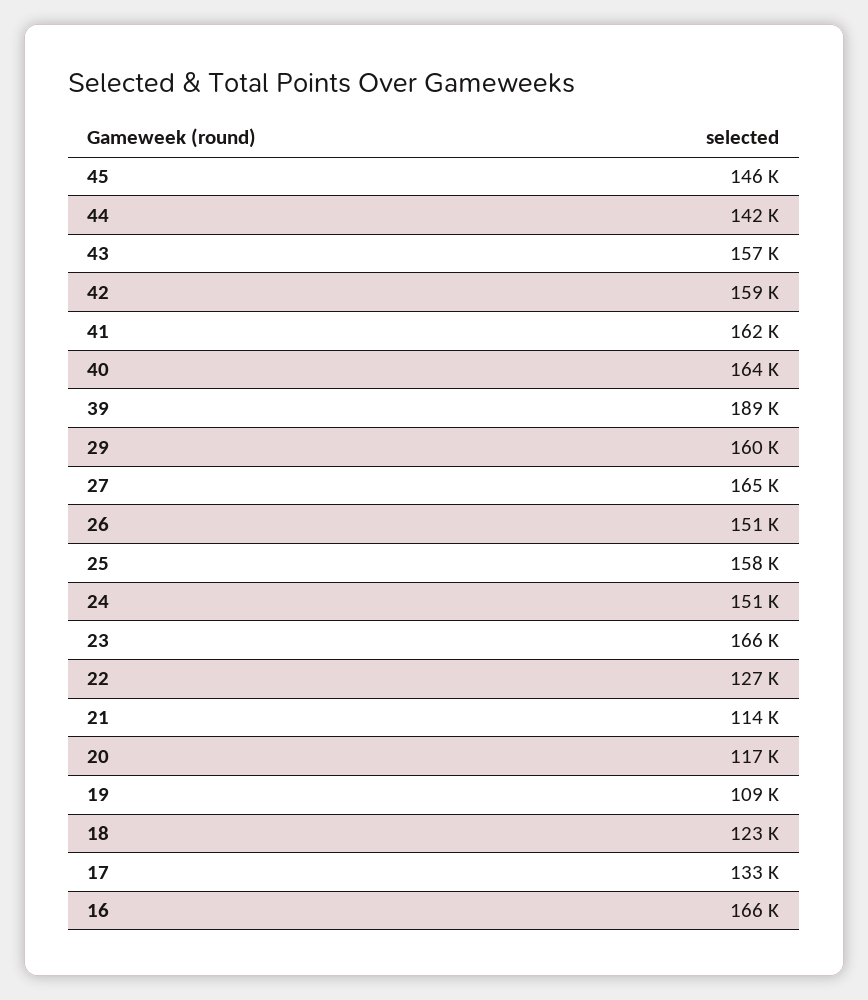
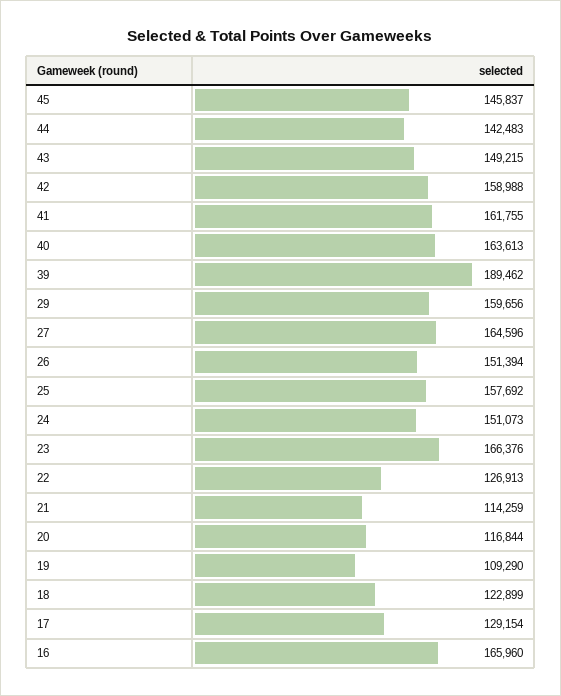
  {
    "45": 145837,
    "44": 142483,
-   "43": 157000,
+   "43": 149215,
    "42": 158988,
    "41": 161755,
    "40": 163613,
    "39": 189462,
    "29": 159656,
    "27": 164596,
    "26": 151394,
    "25": 157692,
    "24": 151073,
    "23": 166376,
    "22": 126913,
    "21": 114259,
    "20": 116844,
    "19": 109290,
    "18": 122899,
-   "17": 133000,
+   "17": 129154,
    "16": 165960
  }

